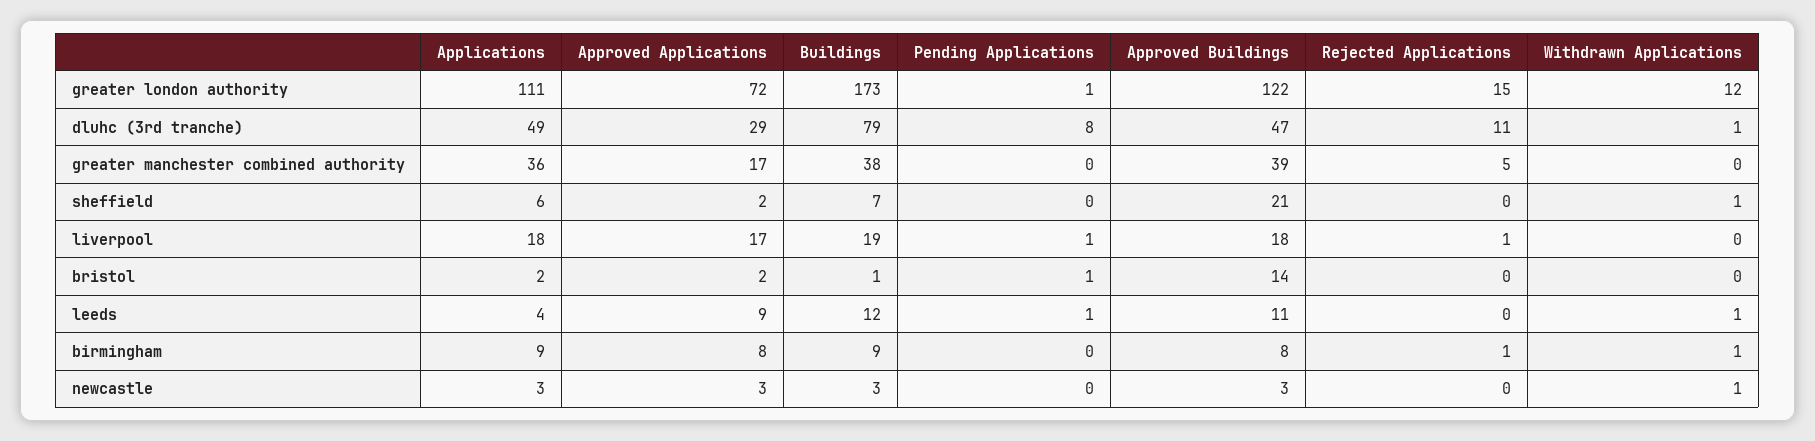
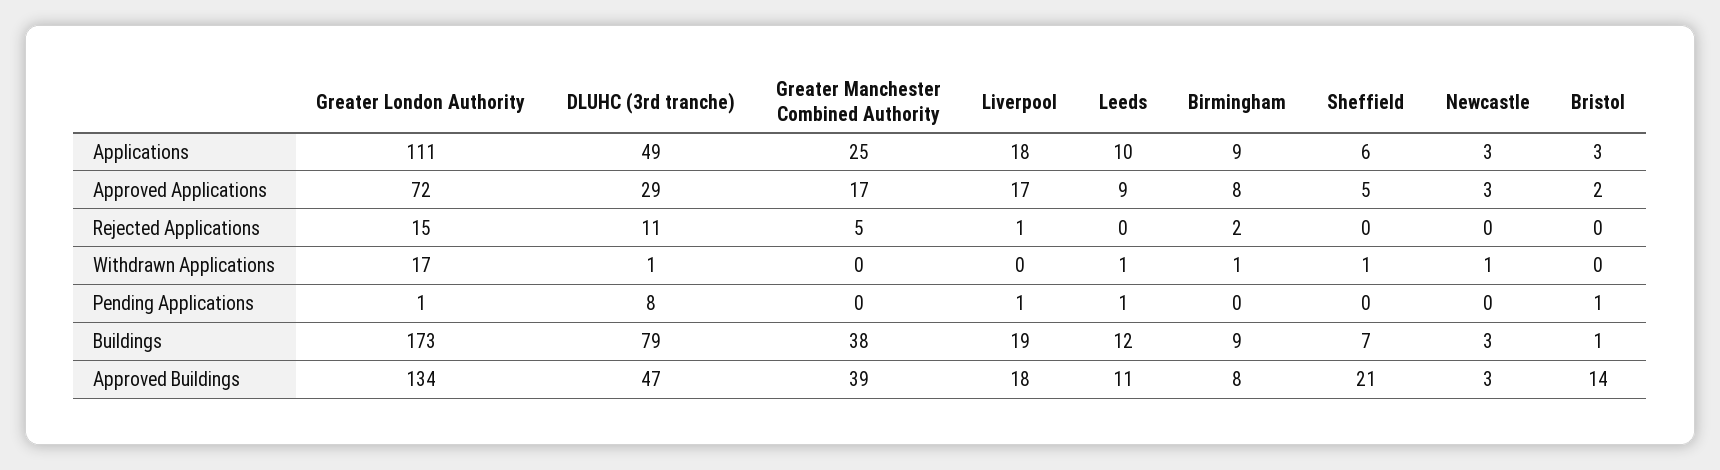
  {
    "Applications": {
      "greater london authority": 111,
      "dluhc (3rd tranche)": 49,
-     "greater manchester combined authority": 36,
+     "greater manchester combined authority": 25,
      "sheffield": 6,
      "liverpool": 18,
-     "bristol": 2,
+     "bristol": 3,
-     "leeds": 4,
+     "leeds": 10,
      "birmingham": 9,
      "newcastle": 3
    },
    "Approved Applications": {
      "greater london authority": 72,
      "dluhc (3rd tranche)": 29,
      "greater manchester combined authority": 17,
-     "sheffield": 2,
+     "sheffield": 5,
      "liverpool": 17,
      "bristol": 2,
      "leeds": 9,
      "birmingham": 8,
      "newcastle": 3
    },
    "Buildings": {
      "greater london authority": 173,
      "dluhc (3rd tranche)": 79,
      "greater manchester combined authority": 38,
      "sheffield": 7,
      "liverpool": 19,
      "bristol": 1,
      "leeds": 12,
      "birmingham": 9,
      "newcastle": 3
    },
    "Pending Applications": {
      "greater london authority": 1,
      "dluhc (3rd tranche)": 8,
      "greater manchester combined authority": 0,
      "sheffield": 0,
      "liverpool": 1,
      "bristol": 1,
      "leeds": 1,
      "birmingham": 0,
      "newcastle": 0
    },
    "Approved Buildings": {
-     "greater london authority": 122,
+     "greater london authority": 134,
      "dluhc (3rd tranche)": 47,
      "greater manchester combined authority": 39,
      "sheffield": 21,
      "liverpool": 18,
      "bristol": 14,
      "leeds": 11,
      "birmingham": 8,
      "newcastle": 3
    },
    "Rejected Applications": {
      "greater london authority": 15,
      "dluhc (3rd tranche)": 11,
      "greater manchester combined authority": 5,
      "sheffield": 0,
      "liverpool": 1,
      "bristol": 0,
      "leeds": 0,
-     "birmingham": 1,
+     "birmingham": 2,
      "newcastle": 0
    },
    "Withdrawn Applications": {
-     "greater london authority": 12,
+     "greater london authority": 17,
      "dluhc (3rd tranche)": 1,
      "greater manchester combined authority": 0,
      "sheffield": 1,
      "liverpool": 0,
      "bristol": 0,
      "leeds": 1,
      "birmingham": 1,
      "newcastle": 1
    }
  }

